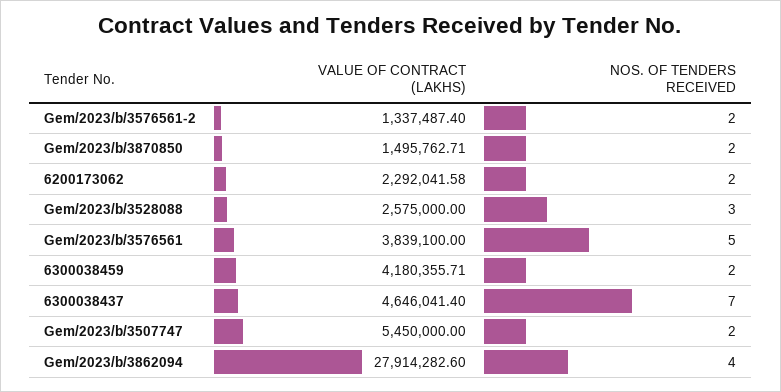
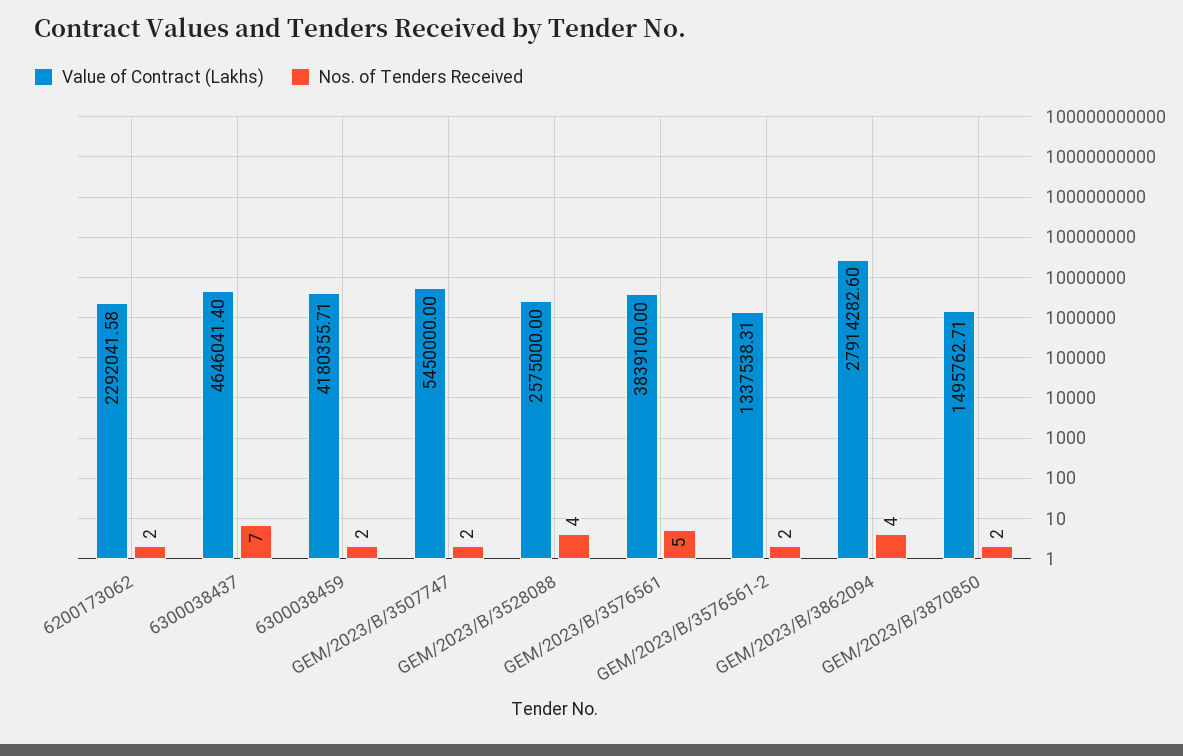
  {
    "VALUE OF CONTRACT (LAKHS)": {
-     "Gem/2023/b/3576561-2": 1337487.4,
+     "Gem/2023/b/3576561-2": 1337538.31,
      "Gem/2023/b/3870850": 1495762.71,
      "6200173062": 2292041.58,
      "Gem/2023/b/3528088": 2575000,
      "Gem/2023/b/3576561": 3839100,
      "6300038459": 4180355.71,
      "6300038437": 4646041.4,
      "Gem/2023/b/3507747": 5450000,
      "Gem/2023/b/3862094": 27914282.6
    },
    "NOS. OF TENDERS RECEIVED": {
      "Gem/2023/b/3576561-2": 2,
      "Gem/2023/b/3870850": 2,
      "6200173062": 2,
-     "Gem/2023/b/3528088": 3,
+     "Gem/2023/b/3528088": 4,
      "Gem/2023/b/3576561": 5,
      "6300038459": 2,
      "6300038437": 7,
      "Gem/2023/b/3507747": 2,
      "Gem/2023/b/3862094": 4
    }
  }

